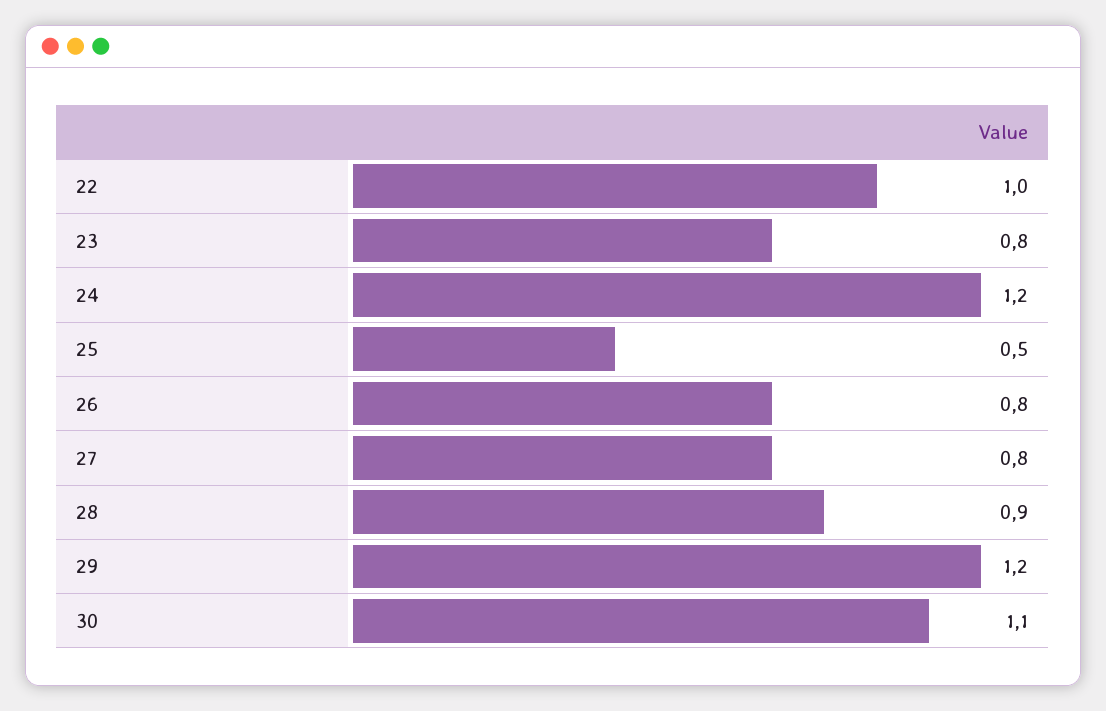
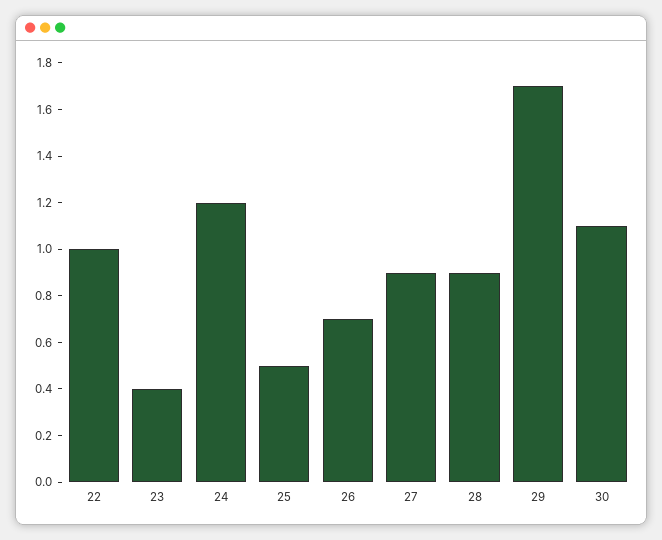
  {
    "22": 1,
-   "23": 0.8,
+   "23": 0.4,
    "24": 1.2,
    "25": 0.5,
-   "26": 0.8,
+   "26": 0.7,
-   "27": 0.8,
+   "27": 0.9,
    "28": 0.9,
-   "29": 1.2,
+   "29": 1.7,
    "30": 1.1
  }

